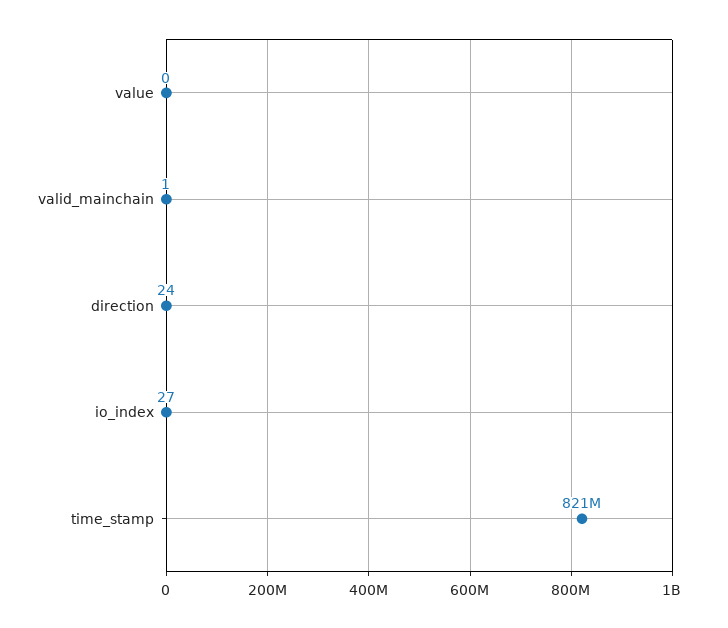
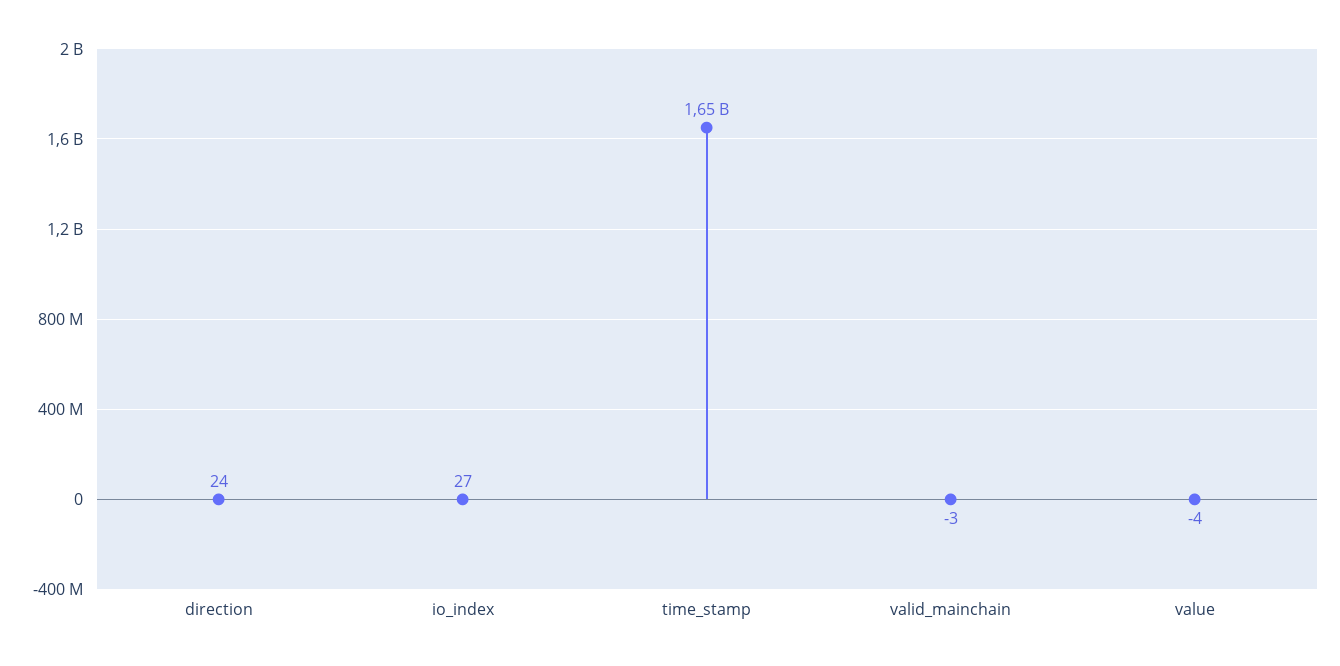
  {
-   "value": 0,
+   "value": -4,
-   "valid_mainchain": 1,
+   "valid_mainchain": -3,
    "direction": 24,
    "io_index": 27,
-   "time_stamp": 821000000
+   "time_stamp": 1650000000
  }

